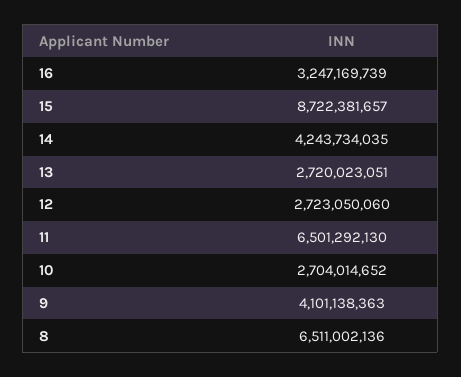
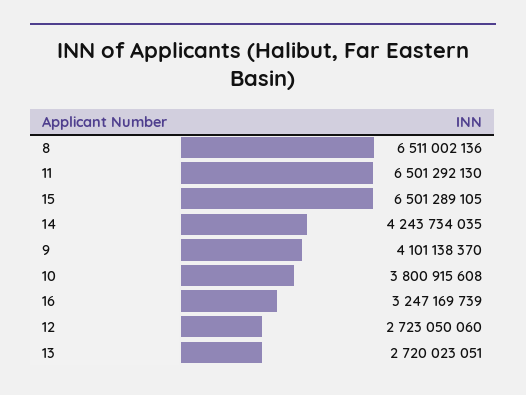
  {
    "16": 3247169739,
-   "15": 8722381657,
+   "15": 6501289105,
    "14": 4243734035,
    "13": 2720023051,
    "12": 2723050060,
    "11": 6501292130,
-   "10": 2704014652,
+   "10": 3800915608,
-   "9": 4101138363,
+   "9": 4101138370,
    "8": 6511002136
  }

